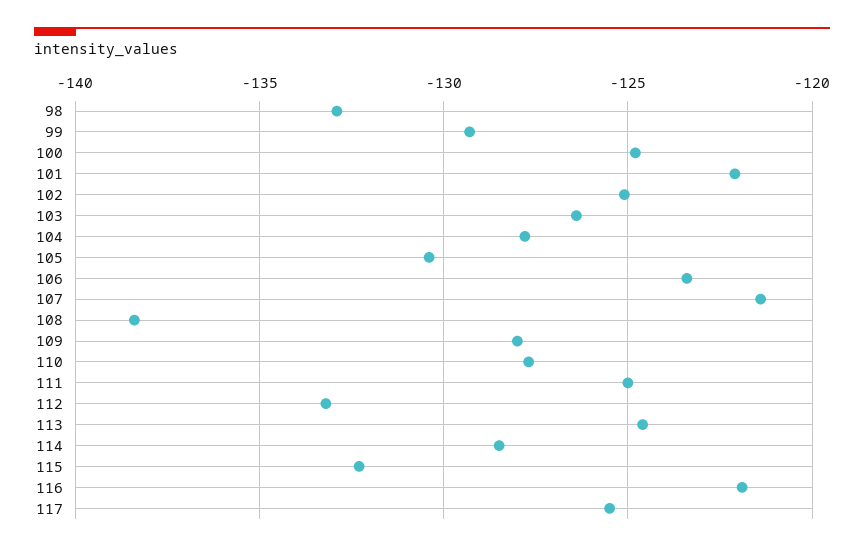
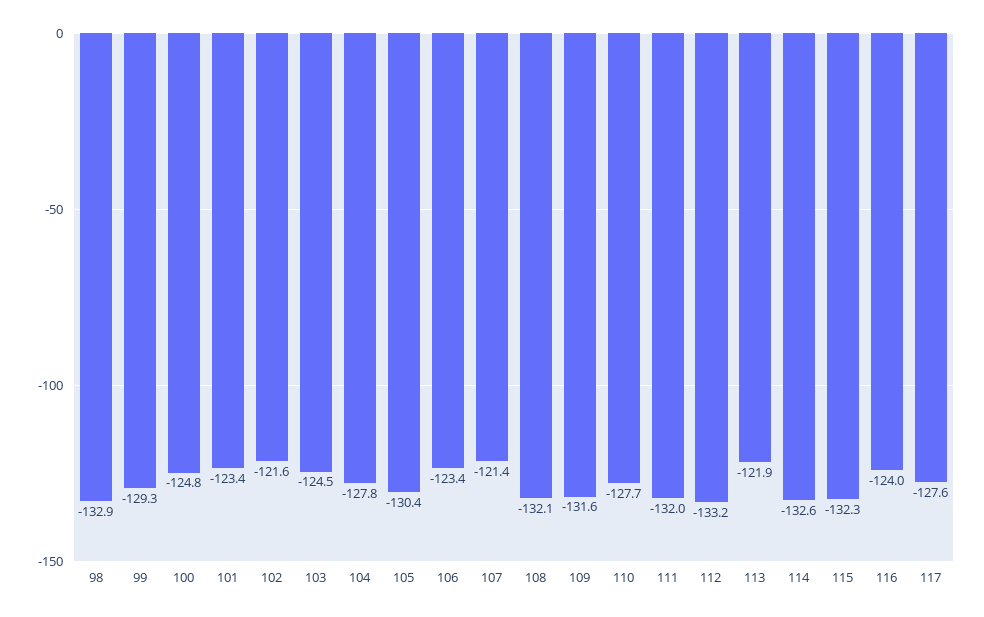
  {
    "98": -132.9,
    "99": -129.3,
    "100": -124.8,
-   "101": -122,
+   "101": -123.4,
-   "102": -125,
+   "102": -121.6,
-   "103": -126.5,
+   "103": -124.5,
    "104": -127.8,
    "105": -130.4,
    "106": -123.4,
    "107": -121.4,
-   "108": -138.5,
+   "108": -132.1,
-   "109": -128,
+   "109": -131.6,
    "110": -127.7,
-   "111": -125,
+   "111": -132,
    "112": -133.2,
-   "113": -124.5,
+   "113": -121.9,
-   "114": -128.5,
+   "114": -132.6,
    "115": -132.3,
-   "116": -122,
+   "116": -124,
-   "117": -125.5
+   "117": -127.6
  }

